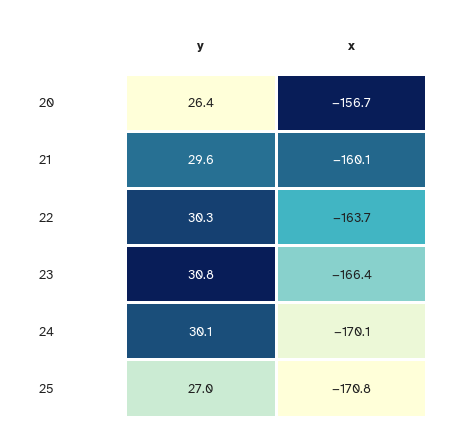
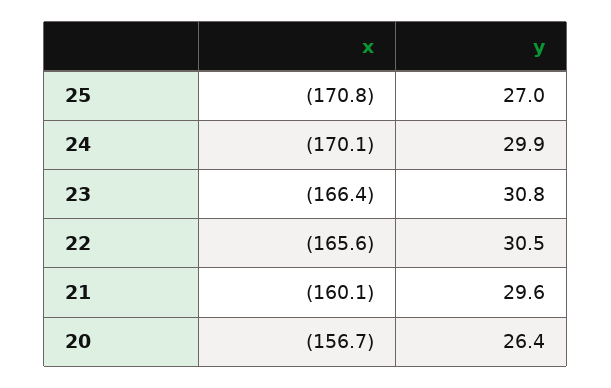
  {
    "y": {
      "20": 26.4,
      "21": 29.6,
-     "22": 30.3,
+     "22": 30.5,
      "23": 30.8,
-     "24": 30.1,
+     "24": 29.9,
      "25": 27
    },
    "x": {
      "20": -156.7,
      "21": -160.1,
-     "22": -163.7,
+     "22": -165.6,
      "23": -166.4,
      "24": -170.1,
      "25": -170.8
    }
  }

